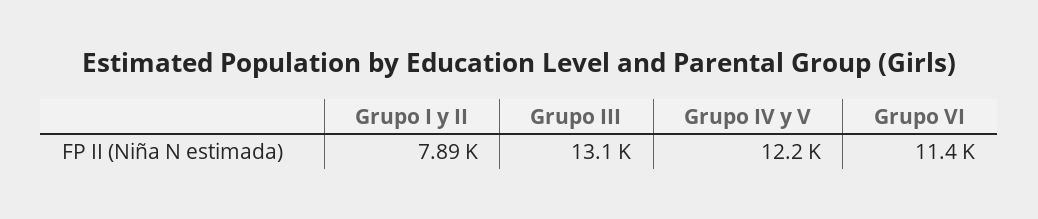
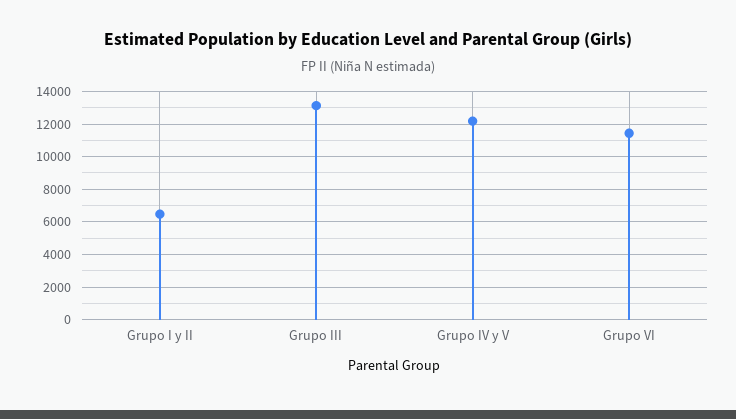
  {
-   "Grupo I y II": 7890,
+   "Grupo I y II": 6500,
    "Grupo III": 13100,
    "Grupo IV y V": 12200,
    "Grupo VI": 11400
  }

